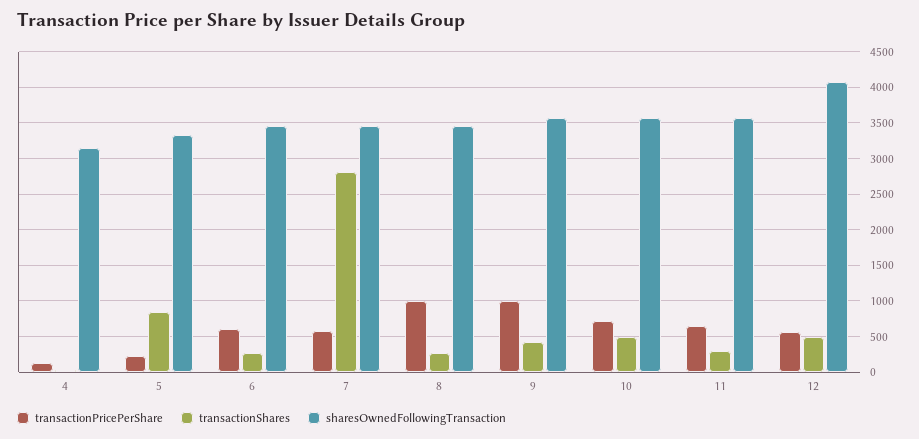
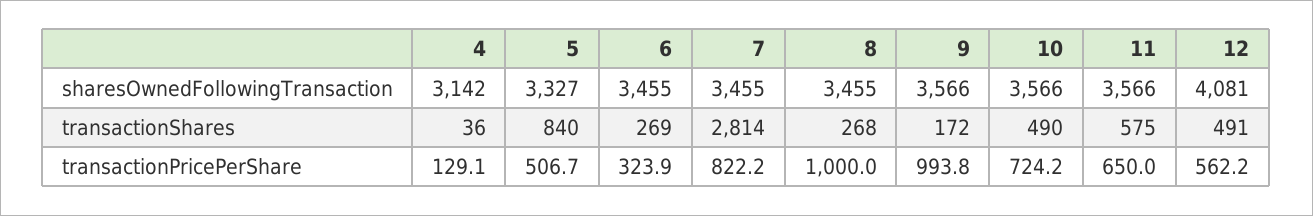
  {
    "transactionPricePerShare": {
      "4": 129.1,
-     "5": 200,
+     "5": 506.7,
-     "6": 600,
+     "6": 323.9,
-     "7": 600,
+     "7": 822.2,
      "8": 1000,
      "9": 993.8,
      "10": 724.2,
      "11": 650,
      "12": 562.2
    },
    "transactionShares": {
      "4": 36,
      "5": 840,
      "6": 269,
      "7": 2814,
      "8": 268,
-     "9": 400,
+     "9": 172,
      "10": 490,
-     "11": 300,
+     "11": 575,
      "12": 491
    },
    "sharesOwnedFollowingTransaction": {
      "4": 3142,
      "5": 3327,
      "6": 3455,
      "7": 3455,
      "8": 3455,
      "9": 3566,
      "10": 3566,
      "11": 3566,
      "12": 4081
    }
  }

